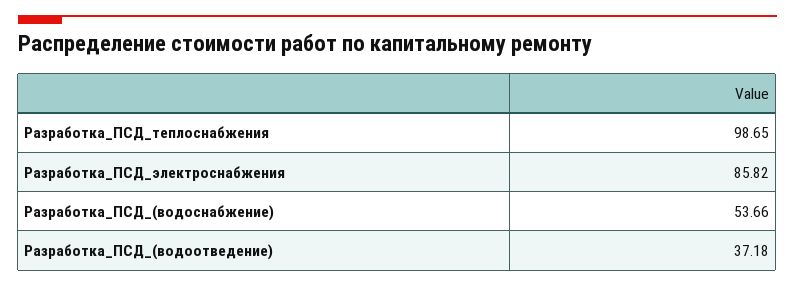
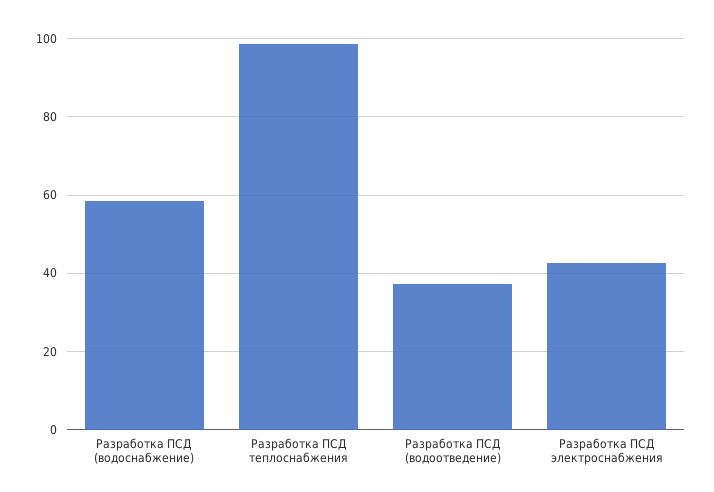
  {
    "Разработка_ПСД_теплоснабжения": 98.65,
-   "Разработка_ПСД_электроснабжения": 85.82,
+   "Разработка_ПСД_электроснабжения": 42,
-   "Разработка_ПСД_(водоснабжение)": 53.66,
+   "Разработка_ПСД_(водоснабжение)": 58,
    "Разработка_ПСД_(водоотведение)": 37.18
  }

